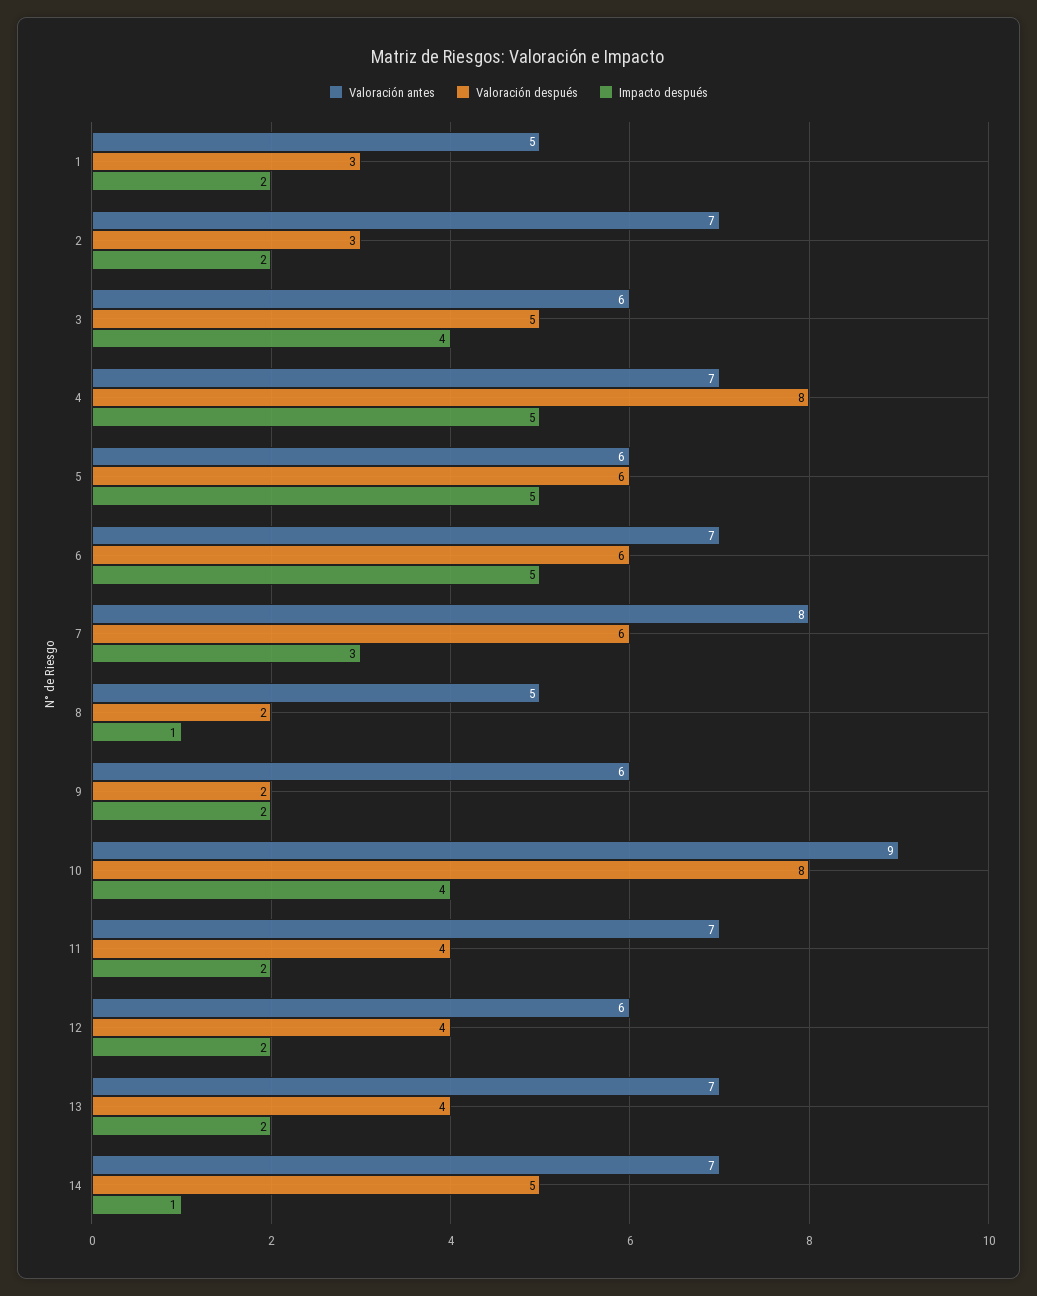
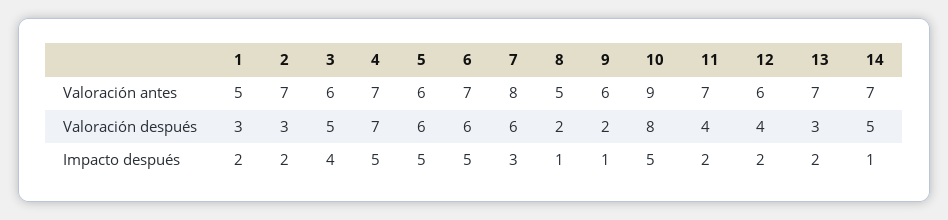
  {
    "Valoración antes": {
      "1": 5,
      "2": 7,
      "3": 6,
      "4": 7,
      "5": 6,
      "6": 7,
      "7": 8,
      "8": 5,
      "9": 6,
      "10": 9,
      "11": 7,
      "12": 6,
      "13": 7,
      "14": 7
    },
    "Valoración después": {
      "1": 3,
      "2": 3,
      "3": 5,
-     "4": 8,
+     "4": 7,
      "5": 6,
      "6": 6,
      "7": 6,
      "8": 2,
      "9": 2,
      "10": 8,
      "11": 4,
      "12": 4,
-     "13": 4,
+     "13": 3,
      "14": 5
    },
    "Impacto después": {
      "1": 2,
      "2": 2,
      "3": 4,
      "4": 5,
      "5": 5,
      "6": 5,
      "7": 3,
      "8": 1,
-     "9": 2,
+     "9": 1,
-     "10": 4,
+     "10": 5,
      "11": 2,
      "12": 2,
      "13": 2,
      "14": 1
    }
  }

